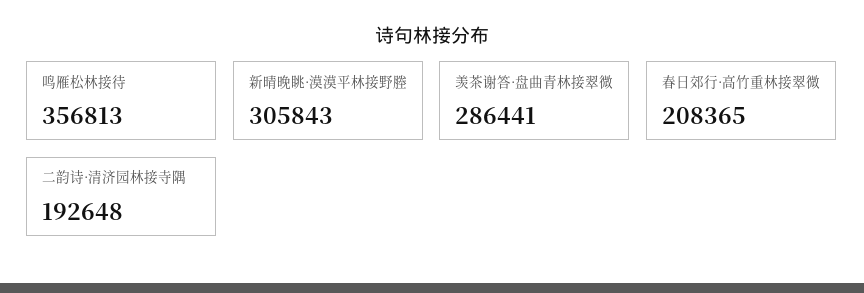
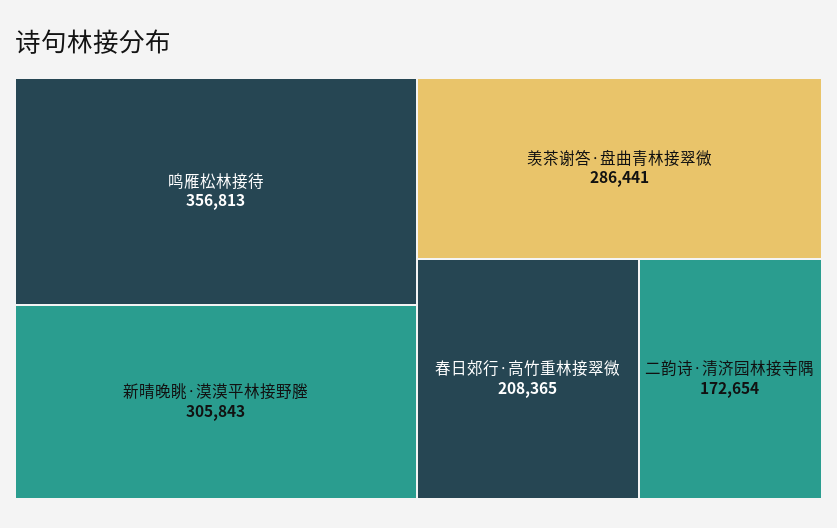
  {
    "鸣雁松林接待": 356813,
    "新晴晚眺·漠漠平林接野塍": 305843,
    "羡茶谢答·盘曲青林接翠微": 286441,
    "春日郊行·高竹重林接翠微": 208365,
-   "二韵诗·清济园林接寺隅": 192648
+   "二韵诗·清济园林接寺隅": 172654
  }

